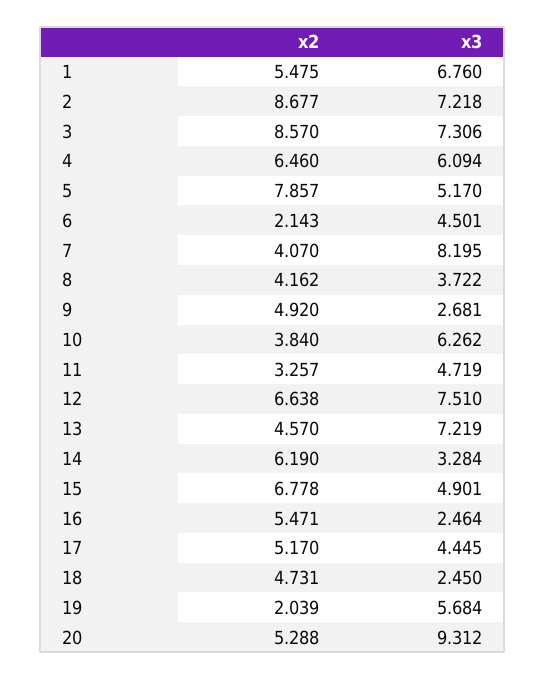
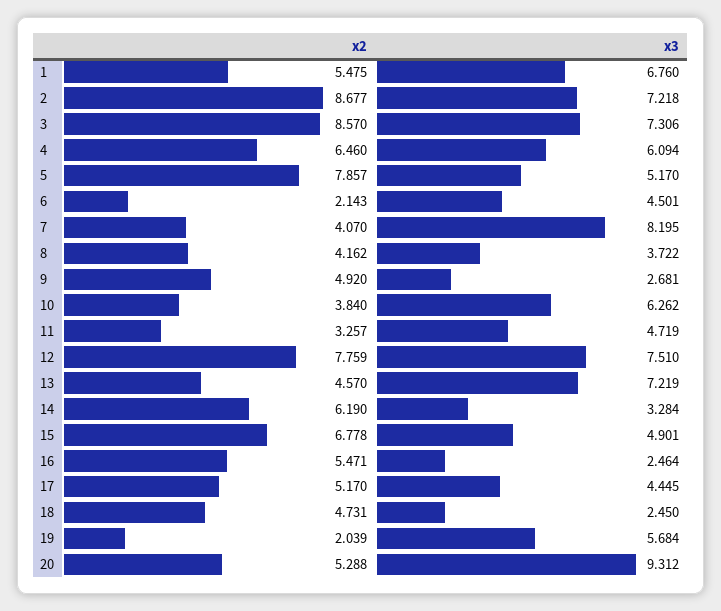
  {
    "x2": {
      "1": 5.475,
      "2": 8.677,
      "3": 8.57,
      "4": 6.46,
      "5": 7.857,
      "6": 2.143,
      "7": 4.07,
      "8": 4.162,
      "9": 4.92,
      "10": 3.84,
      "11": 3.257,
-     "12": 6.638,
+     "12": 7.759,
      "13": 4.57,
      "14": 6.19,
      "15": 6.778,
      "16": 5.471,
      "17": 5.17,
      "18": 4.731,
      "19": 2.039,
      "20": 5.288
    },
    "x3": {
      "1": 6.76,
      "2": 7.218,
      "3": 7.306,
      "4": 6.094,
      "5": 5.17,
      "6": 4.501,
      "7": 8.195,
      "8": 3.722,
      "9": 2.681,
      "10": 6.262,
      "11": 4.719,
      "12": 7.51,
      "13": 7.219,
      "14": 3.284,
      "15": 4.901,
      "16": 2.464,
      "17": 4.445,
      "18": 2.45,
      "19": 5.684,
      "20": 9.312
    }
  }

